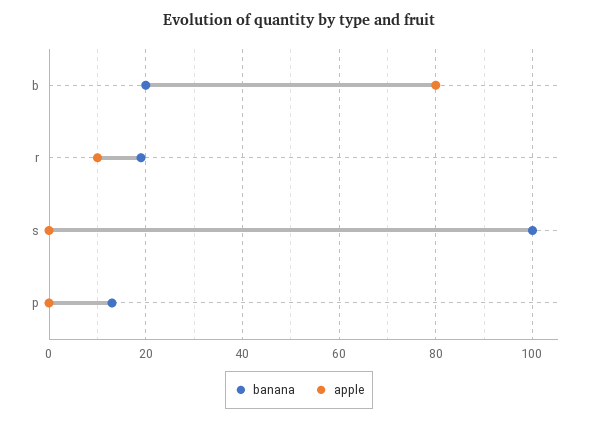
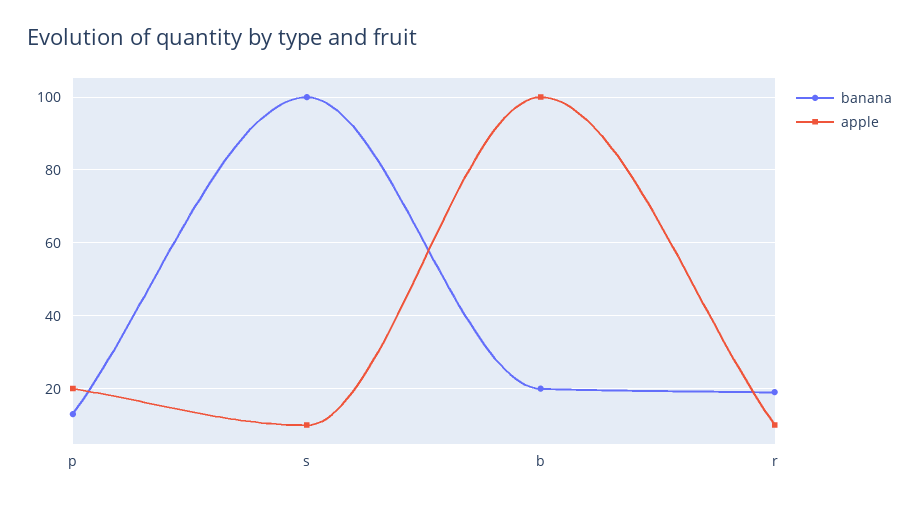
  {
    "banana": {
      "b": 20,
      "r": 20,
      "s": 100,
      "p": 15
    },
    "apple": {
-     "b": 80,
+     "b": 100,
      "r": 10,
-     "s": 0,
+     "s": 10,
-     "p": 0
+     "p": 20
    }
  }

